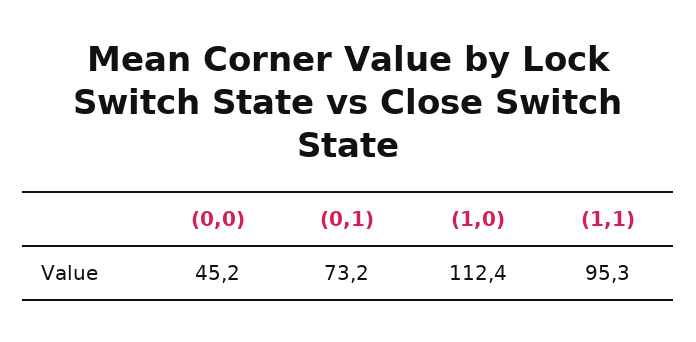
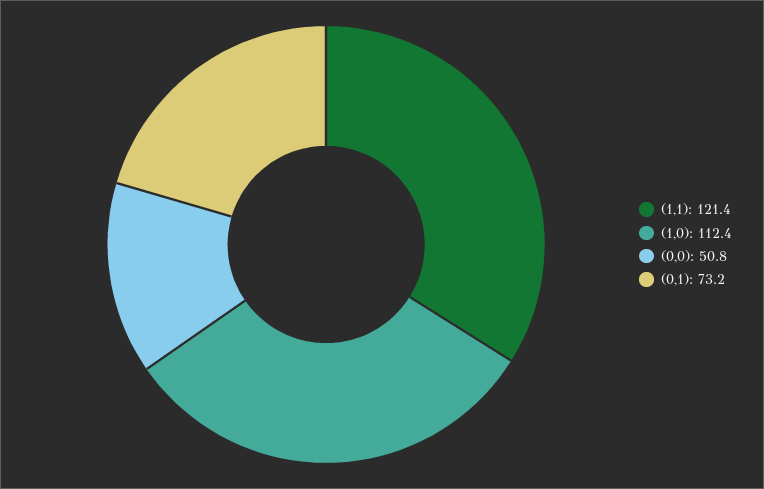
  {
-   "(0,0)": 45.2,
+   "(0,0)": 50.8,
    "(0,1)": 73.2,
    "(1,0)": 112.4,
-   "(1,1)": 95.3
+   "(1,1)": 121.4
  }

